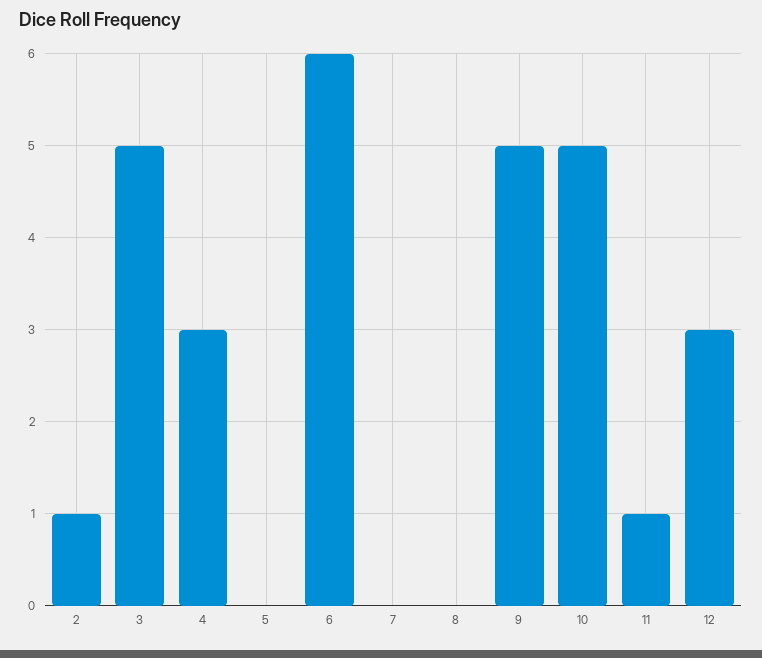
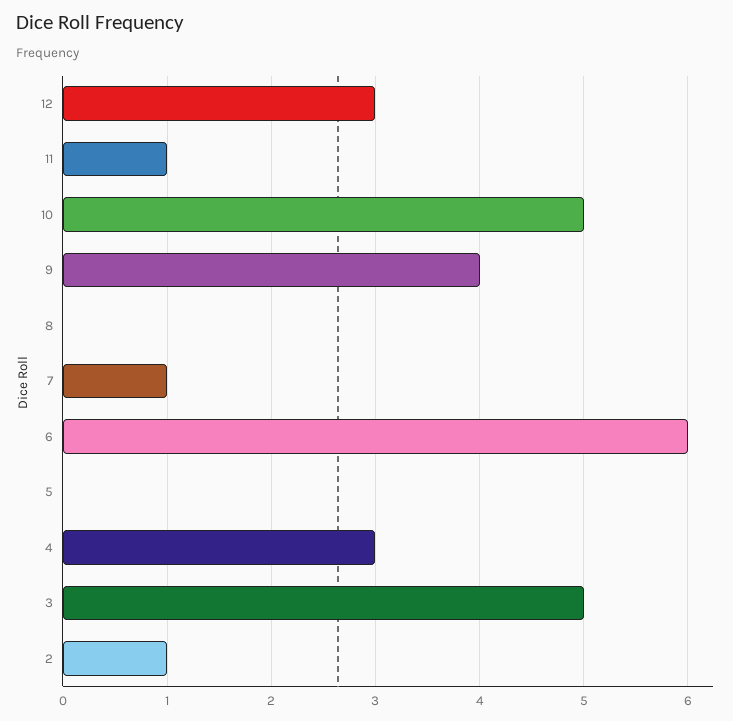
  {
    "2": 1,
    "3": 5,
    "4": 3,
    "5": 0,
    "6": 6,
-   "7": 0,
+   "7": 1,
    "8": 0,
-   "9": 5,
+   "9": 4,
    "10": 5,
    "11": 1,
    "12": 3
  }

